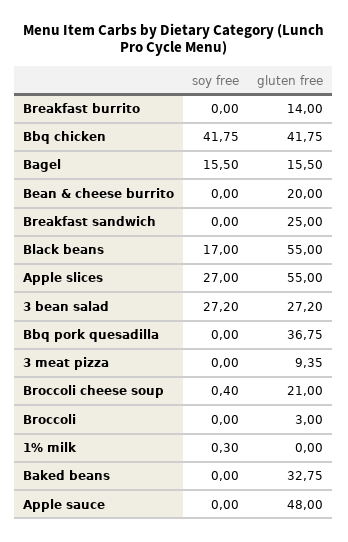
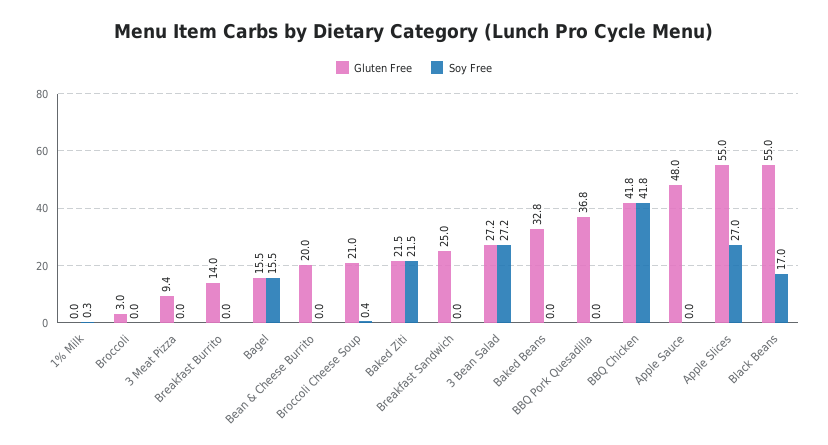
  {
    "soy free": {
      "Breakfast burrito": 0,
      "Bbq chicken": 41.75,
      "Bagel": 15.5,
      "Bean & cheese burrito": 0,
      "Breakfast sandwich": 0,
      "Black beans": 17,
      "Apple slices": 27,
      "3 bean salad": 27.2,
      "Bbq pork quesadilla": 0,
      "3 meat pizza": 0,
      "Broccoli cheese soup": 0.4,
      "Broccoli": 0,
      "1% milk": 0.3,
      "Baked beans": 0,
-     "Apple sauce": 0
+     "Apple sauce": 0,
+     "Baked Ziti": 21.5
    },
    "gluten free": {
      "Breakfast burrito": 14,
      "Bbq chicken": 41.75,
      "Bagel": 15.5,
      "Bean & cheese burrito": 20,
      "Breakfast sandwich": 25,
      "Black beans": 55,
      "Apple slices": 55,
      "3 bean salad": 27.2,
      "Bbq pork quesadilla": 36.75,
      "3 meat pizza": 9.35,
      "Broccoli cheese soup": 21,
      "Broccoli": 3,
      "1% milk": 0,
      "Baked beans": 32.75,
-     "Apple sauce": 48
+     "Apple sauce": 48,
+     "Baked Ziti": 21.5
    }
  }

